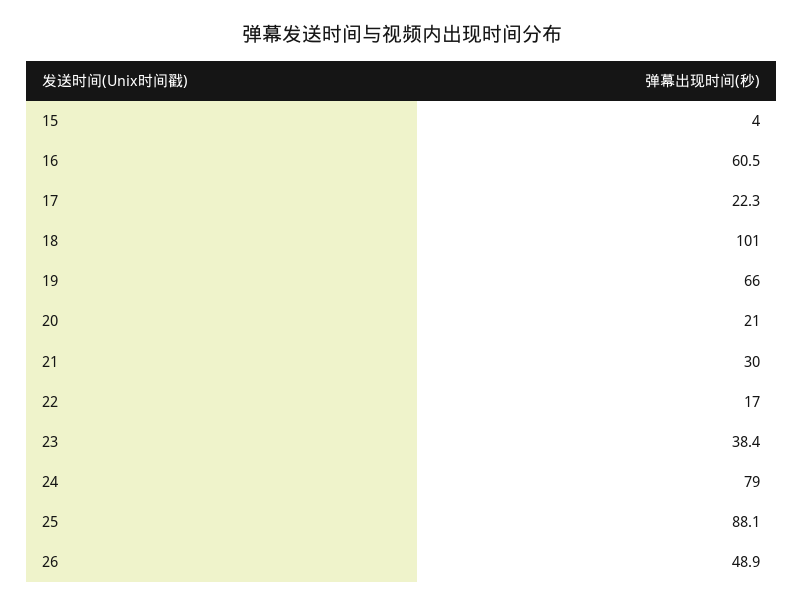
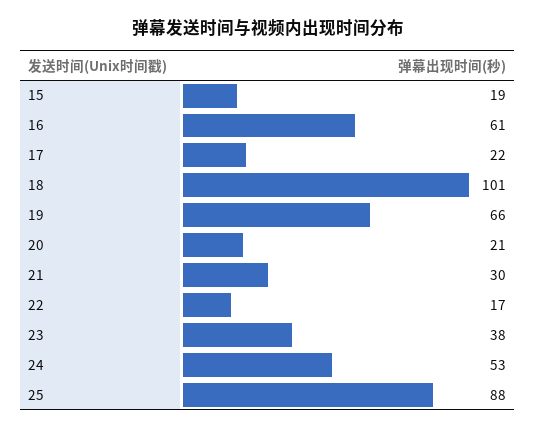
  {
-   "15": 4,
+   "15": 19,
    "16": 60.5,
    "17": 22.3,
    "18": 101,
    "19": 66,
    "20": 21,
    "21": 30,
    "22": 17,
    "23": 38.4,
-   "24": 79,
+   "24": 53,
-   "25": 88.1,
+   "25": 88.1
-   "26": 48.9
  }

